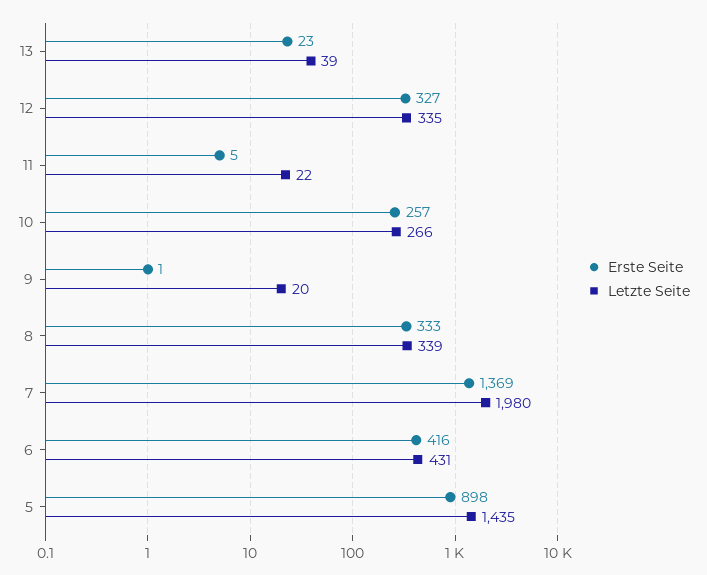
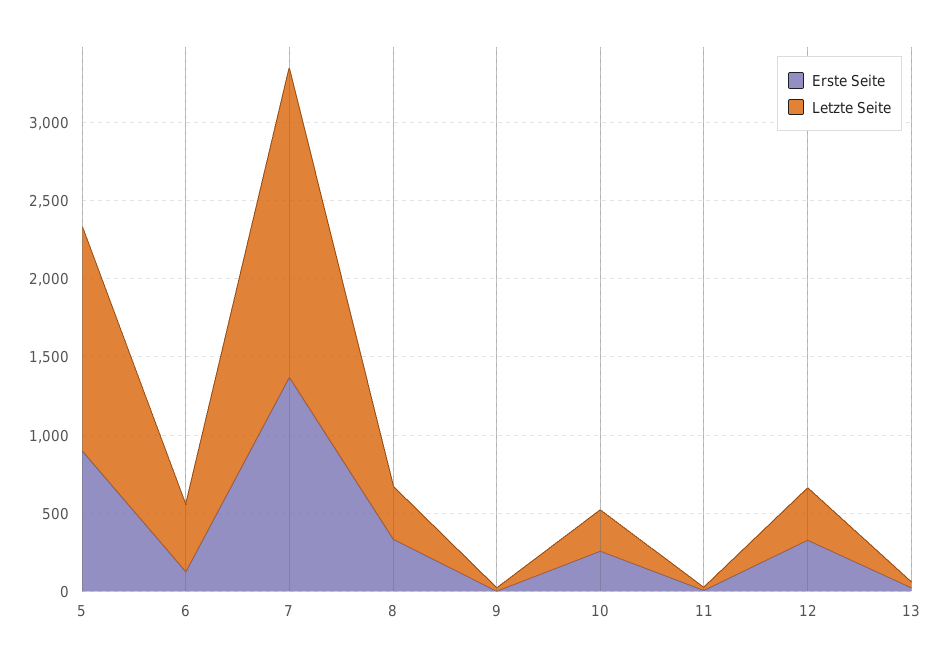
  {
    "Erste Seite": {
      "13": 23,
      "12": 327,
      "11": 5,
      "10": 257,
      "9": 1,
      "8": 333,
      "7": 1369,
-     "6": 416,
+     "6": 100,
      "5": 898
    },
    "Letzte Seite": {
      "13": 39,
      "12": 335,
      "11": 22,
      "10": 266,
      "9": 20,
      "8": 339,
      "7": 1980,
      "6": 431,
      "5": 1435
    }
  }

